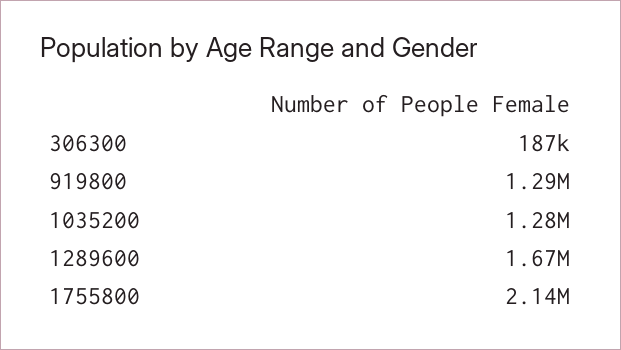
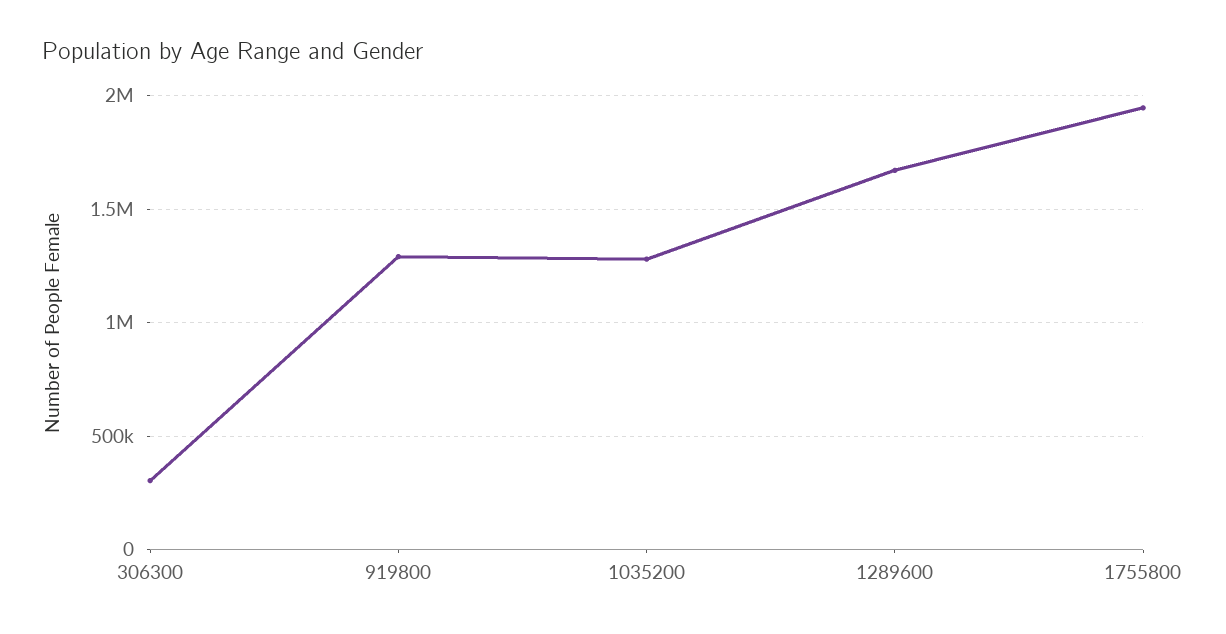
  {
-   "306300": 187000,
+   "306300": 300000,
    "919800": 1290000,
    "1035200": 1280000,
    "1289600": 1670000,
-   "1755800": 2140000
+   "1755800": 1950000
  }

